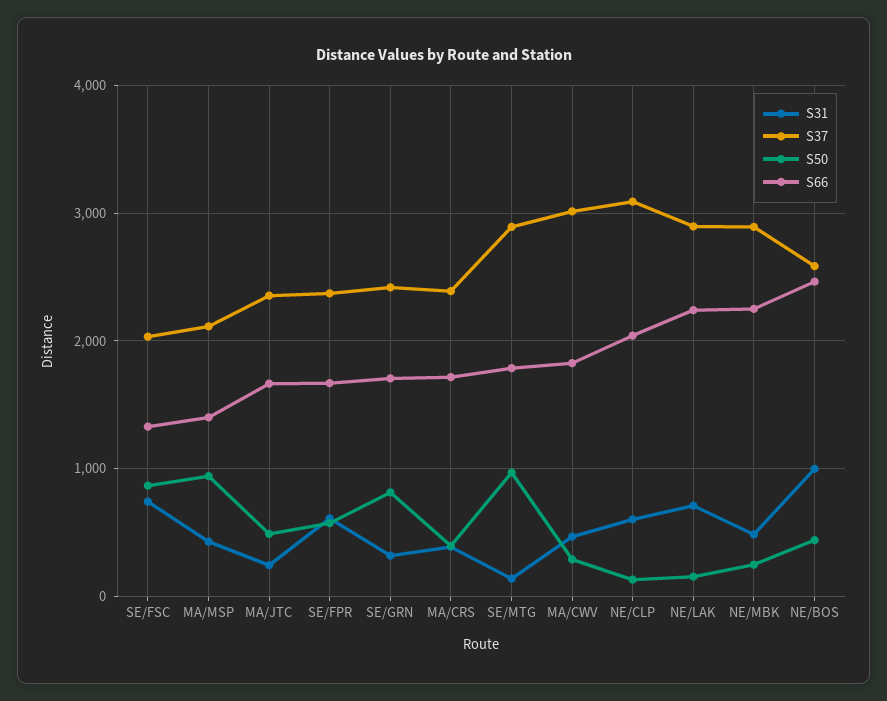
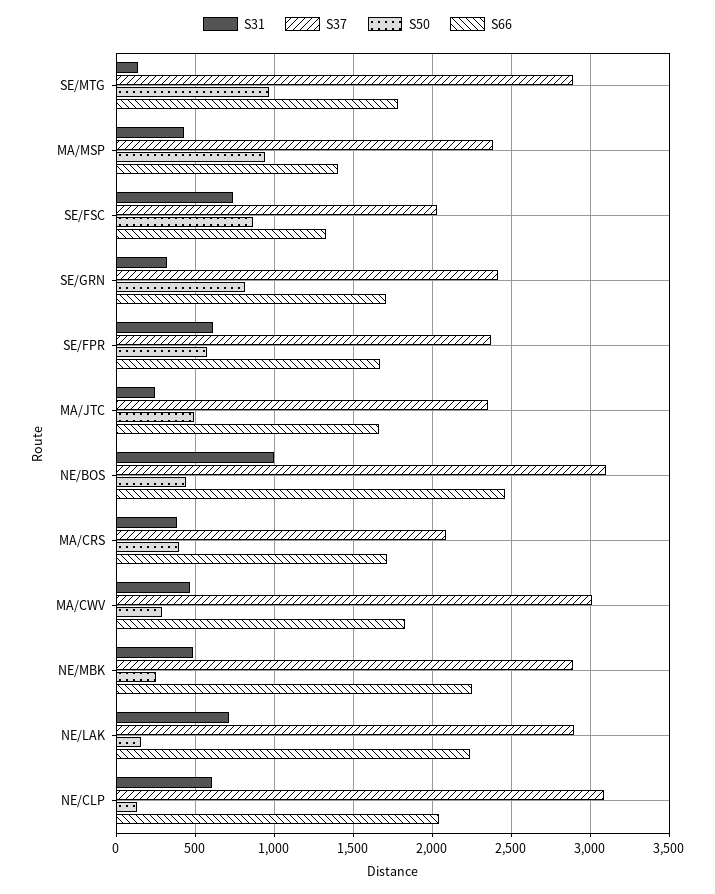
  {
    "S31": {
      "SE/FSC": 750,
      "MA/MSP": 450,
      "MA/JTC": 250,
      "SE/FPR": 600,
      "SE/GRN": 300,
      "MA/CRS": 400,
      "SE/MTG": 150,
      "MA/CWV": 450,
      "NE/CLP": 600,
      "NE/LAK": 700,
      "NE/MBK": 500,
      "NE/BOS": 1000
    },
    "S37": {
      "SE/FSC": 2050,
-     "MA/MSP": 2100,
+     "MA/MSP": 2400,
      "MA/JTC": 2350,
      "SE/FPR": 2350,
      "SE/GRN": 2400,
-     "MA/CRS": 2400,
+     "MA/CRS": 2100,
      "SE/MTG": 2900,
      "MA/CWV": 3000,
      "NE/CLP": 3100,
      "NE/LAK": 2900,
      "NE/MBK": 2900,
-     "NE/BOS": 2600
+     "NE/BOS": 3100
    },
    "S50": {
      "SE/FSC": 850,
      "MA/MSP": 950,
      "MA/JTC": 500,
      "SE/FPR": 600,
      "SE/GRN": 800,
      "MA/CRS": 400,
      "SE/MTG": 950,
      "MA/CWV": 300,
      "NE/CLP": 150,
      "NE/LAK": 150,
      "NE/MBK": 250,
      "NE/BOS": 450
    },
    "S66": {
      "SE/FSC": 1350,
      "MA/MSP": 1400,
      "MA/JTC": 1650,
      "SE/FPR": 1650,
      "SE/GRN": 1700,
      "MA/CRS": 1700,
      "SE/MTG": 1800,
      "MA/CWV": 1850,
      "NE/CLP": 2050,
      "NE/LAK": 2250,
      "NE/MBK": 2250,
      "NE/BOS": 2450
    }
  }

